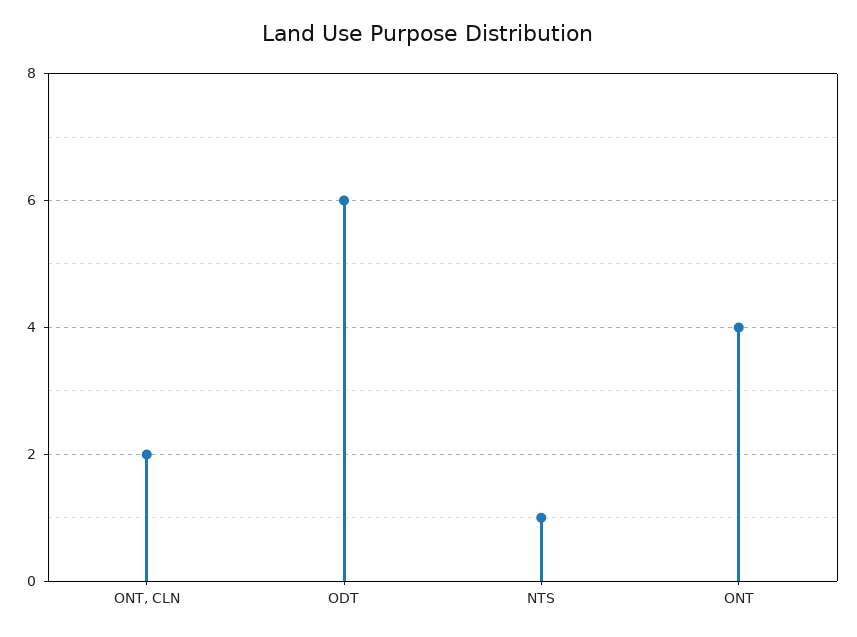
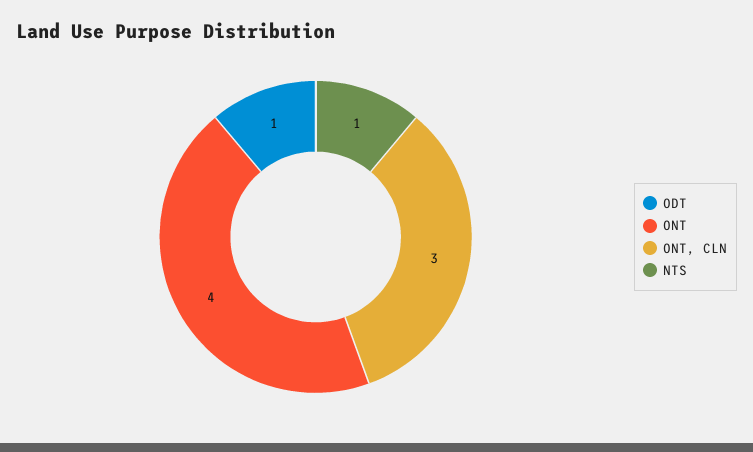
  {
-   "ONT, CLN": 2,
+   "ONT, CLN": 3,
-   "ODT": 6,
+   "ODT": 1,
    "NTS": 1,
    "ONT": 4
  }

